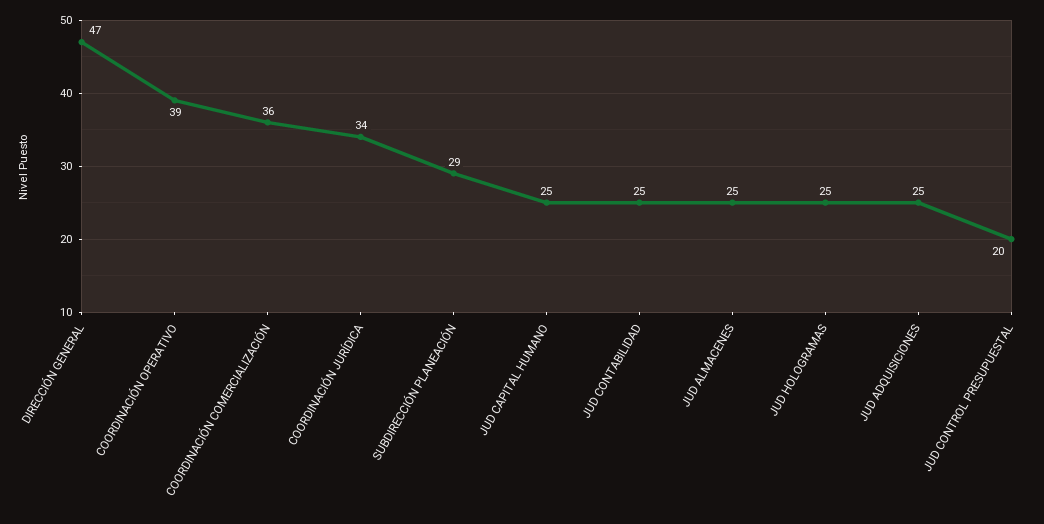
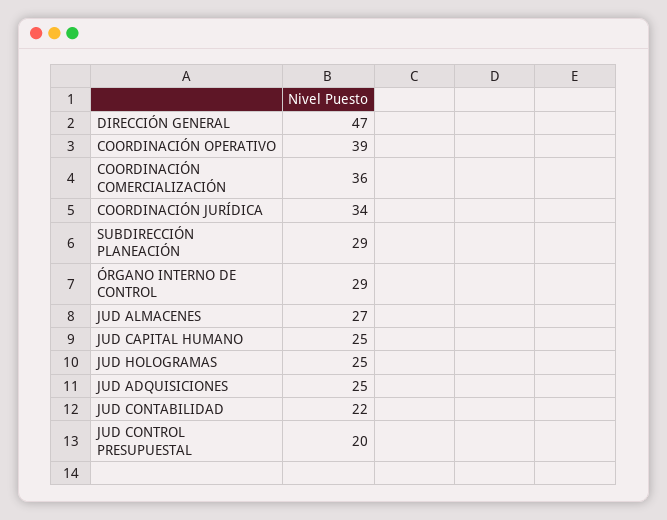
  {
    "DIRECCIÓN GENERAL": 47,
    "COORDINACIÓN OPERATIVO": 39,
    "COORDINACIÓN COMERCIALIZACIÓN": 36,
    "COORDINACIÓN JURÍDICA": 34,
    "SUBDIRECCIÓN PLANEACIÓN": 29,
    "JUD CAPITAL HUMANO": 25,
-   "JUD CONTABILIDAD": 25,
+   "JUD CONTABILIDAD": 22,
-   "JUD ALMACENES": 25,
+   "JUD ALMACENES": 27,
    "JUD HOLOGRAMAS": 25,
    "JUD ADQUISICIONES": 25,
-   "JUD CONTROL PRESUPUESTAL": 20
+   "JUD CONTROL PRESUPUESTAL": 20,
+   "ÓRGANO INTERNO DE CONTROL": 29
  }

